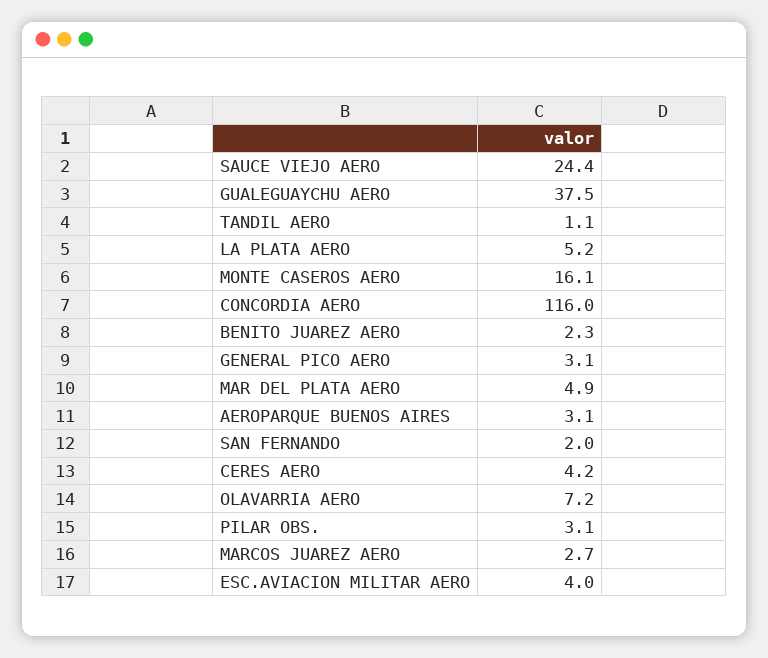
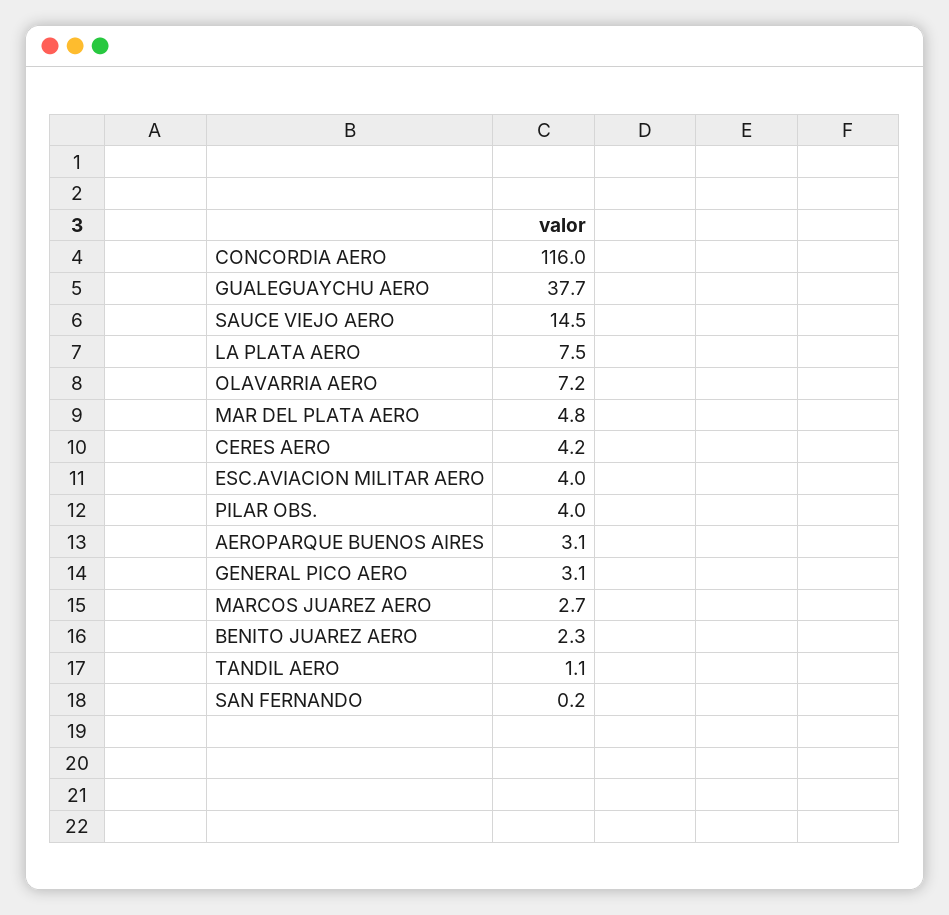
  {
-   "SAUCE VIEJO AERO": 24.4,
+   "SAUCE VIEJO AERO": 14.5,
-   "GUALEGUAYCHU AERO": 37.5,
+   "GUALEGUAYCHU AERO": 37.7,
    "TANDIL AERO": 1.1,
-   "LA PLATA AERO": 5.2,
+   "LA PLATA AERO": 7.5,
-   "MONTE CASEROS AERO": 16.1,
    "CONCORDIA AERO": 116,
    "BENITO JUAREZ AERO": 2.3,
    "GENERAL PICO AERO": 3.1,
-   "MAR DEL PLATA AERO": 4.9,
+   "MAR DEL PLATA AERO": 4.8,
    "AEROPARQUE BUENOS AIRES": 3.1,
-   "SAN FERNANDO": 2,
+   "SAN FERNANDO": 0.2,
    "CERES AERO": 4.2,
    "OLAVARRIA AERO": 7.2,
-   "PILAR OBS.": 3.1,
+   "PILAR OBS.": 4,
    "MARCOS JUAREZ AERO": 2.7,
    "ESC.AVIACION MILITAR AERO": 4
  }

